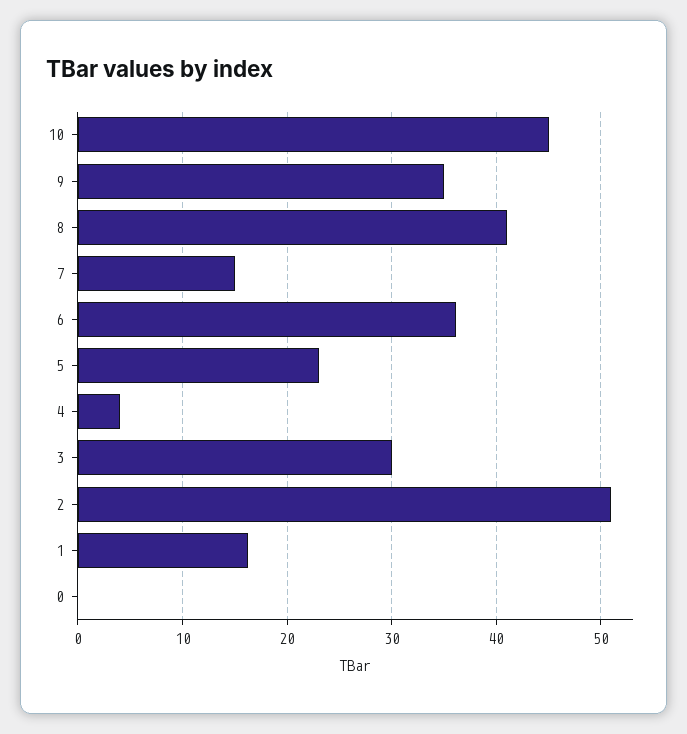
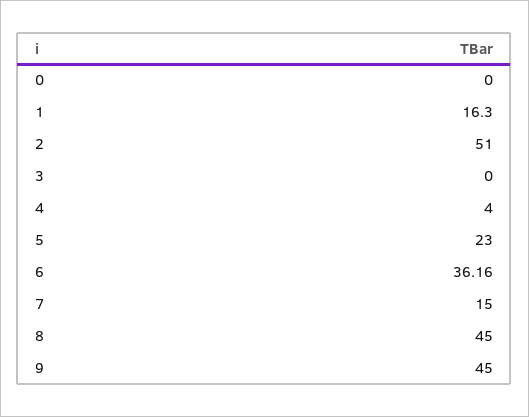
  {
-   "10": 45,
-   "9": 35,
+   "9": 45,
-   "8": 41,
+   "8": 45,
    "7": 15,
    "6": 36.16,
    "5": 23,
    "4": 4,
-   "3": 30,
+   "3": 0,
    "2": 51,
    "1": 16.3,
    "0": 0
  }

